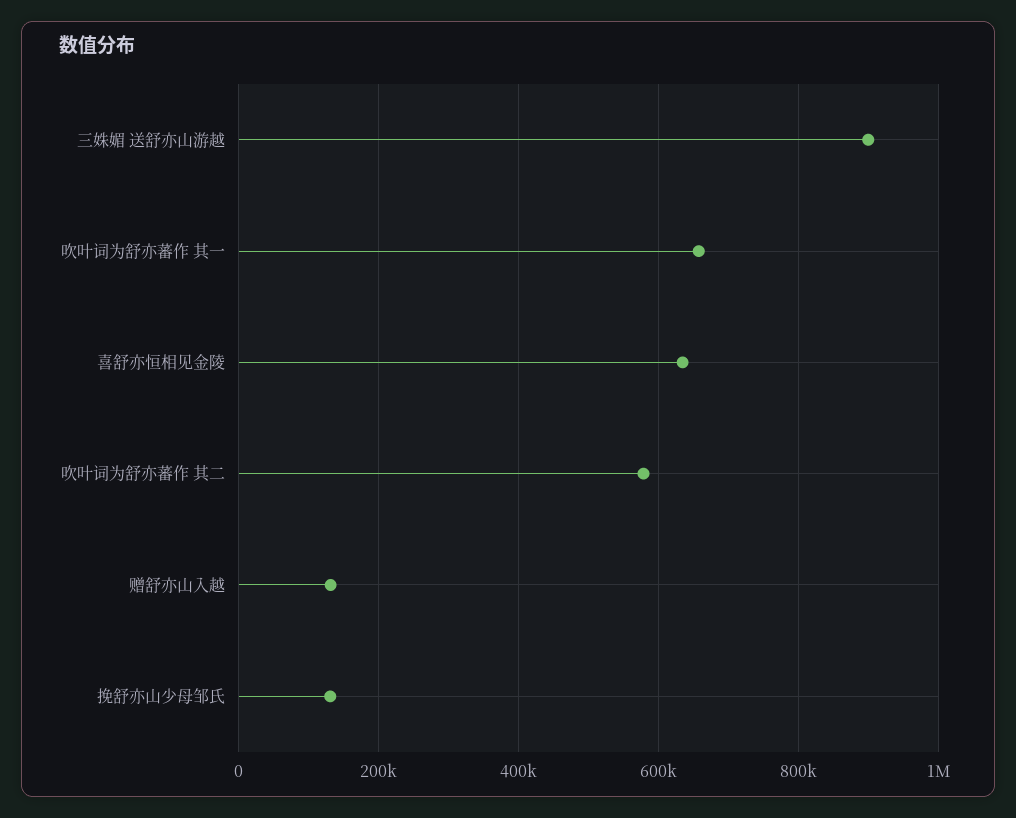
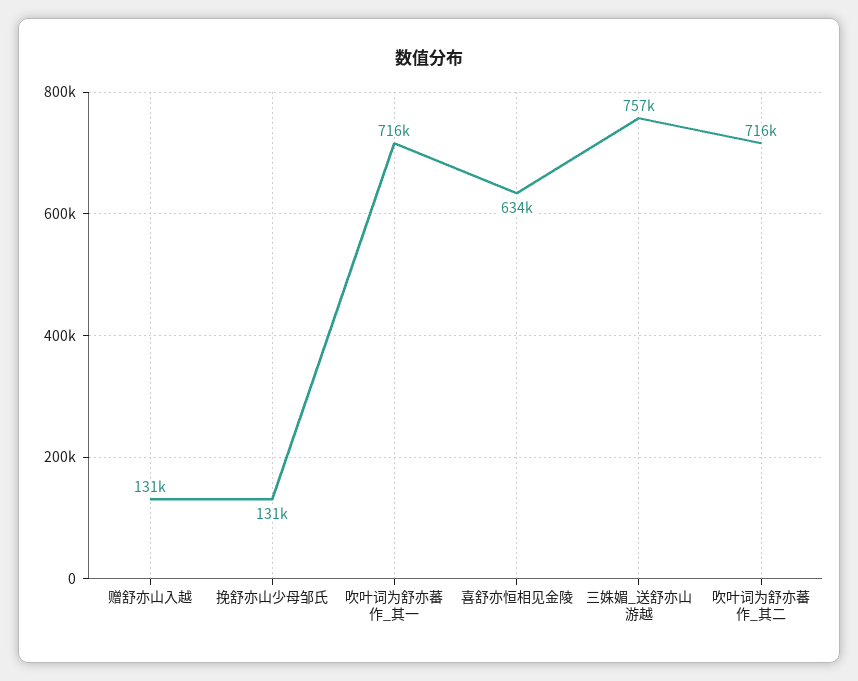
  {
-   "三姝媚 送舒亦山游越": 900000,
+   "三姝媚 送舒亦山游越": 757000,
-   "吹叶词为舒亦蕃作 其一": 660000,
+   "吹叶词为舒亦蕃作 其一": 716000,
    "喜舒亦恒相见金陵": 634000,
-   "吹叶词为舒亦蕃作 其二": 580000,
+   "吹叶词为舒亦蕃作 其二": 716000,
    "赠舒亦山入越": 131000,
    "挽舒亦山少母邹氏": 131000
  }

